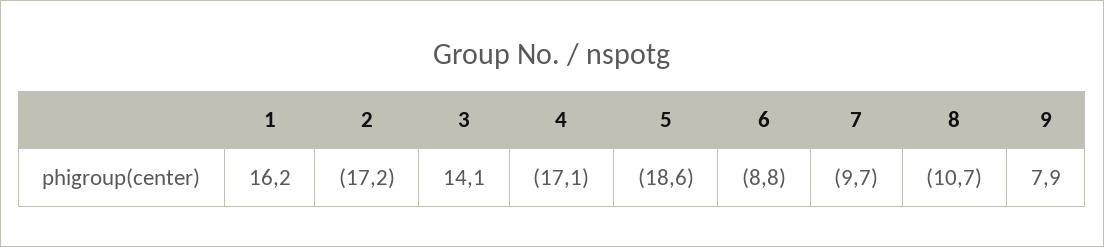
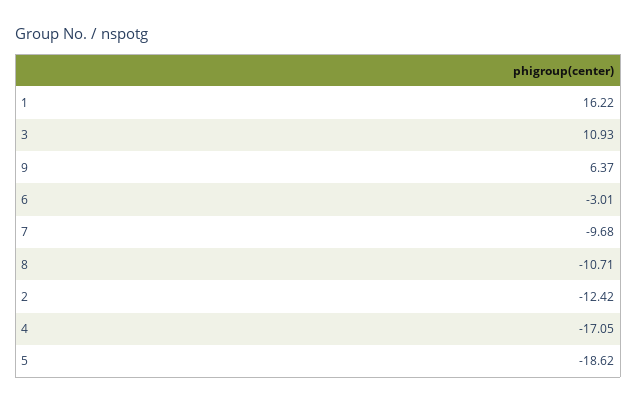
  {
    "1": 16.22,
-   "2": -17.2,
+   "2": -12.42,
-   "3": 14.1,
+   "3": 10.93,
    "4": -17.05,
    "5": -18.62,
-   "6": -8.8,
+   "6": -3.01,
    "7": -9.68,
    "8": -10.71,
-   "9": 7.9
+   "9": 6.37
  }

